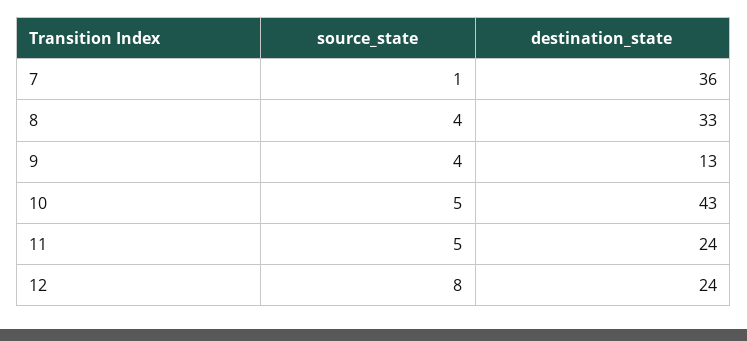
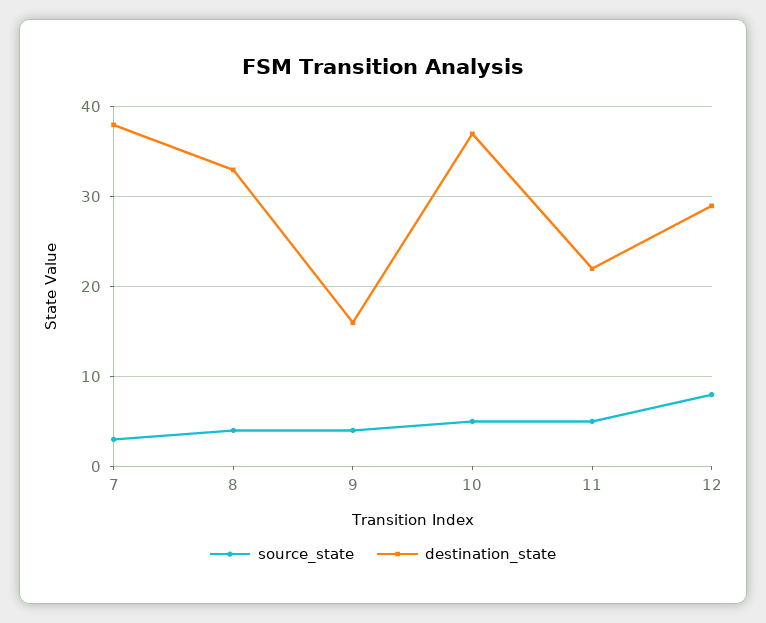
  {
    "source_state": {
-     "7": 1,
+     "7": 3,
      "8": 4,
      "9": 4,
      "10": 5,
      "11": 5,
      "12": 8
    },
    "destination_state": {
-     "7": 36,
+     "7": 38,
      "8": 33,
-     "9": 13,
+     "9": 16,
-     "10": 43,
+     "10": 37,
-     "11": 24,
+     "11": 22,
-     "12": 24
+     "12": 29
    }
  }

